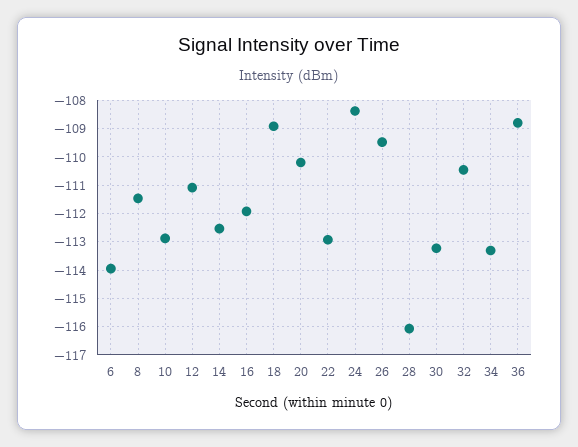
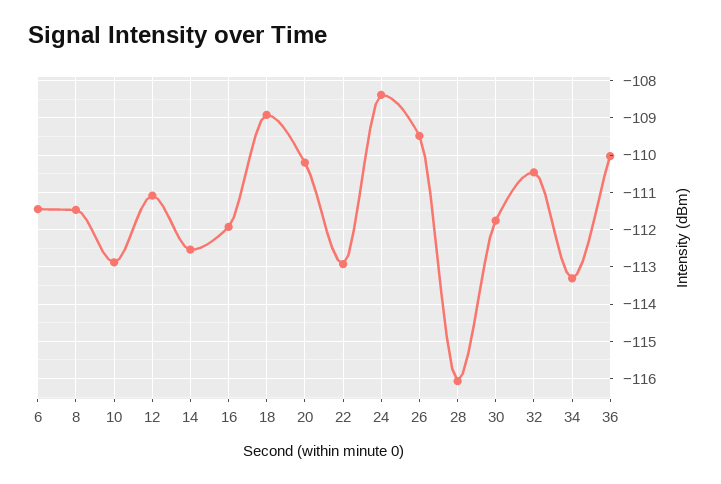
  {
-   "6": -114,
+   "6": -111.4,
    "8": -111.4,
    "10": -112.8,
    "12": -111,
    "14": -112.6,
    "16": -112,
    "18": -109,
    "20": -110.2,
    "22": -113,
    "24": -108.4,
    "26": -109.4,
    "28": -116,
-   "30": -113.25,
+   "30": -111.8,
    "32": -110.4,
    "34": -113.4,
-   "36": -108.75
+   "36": -110
  }

